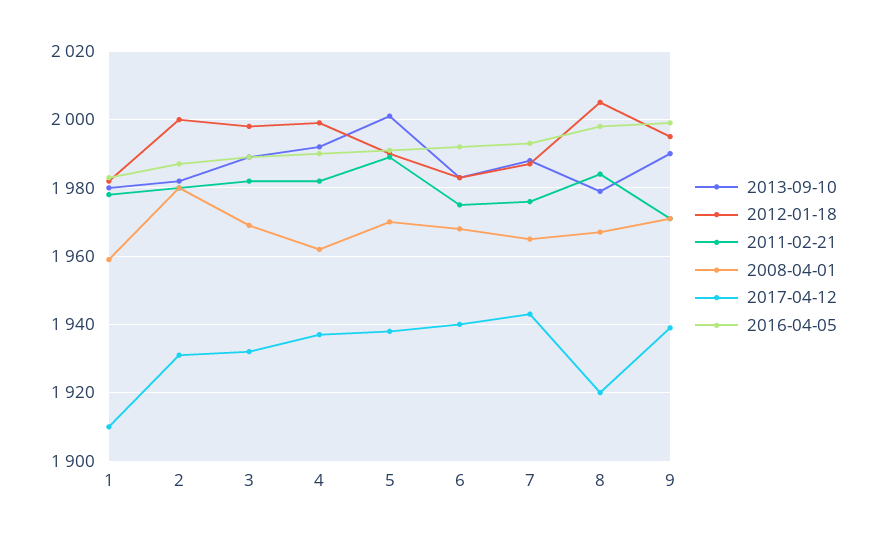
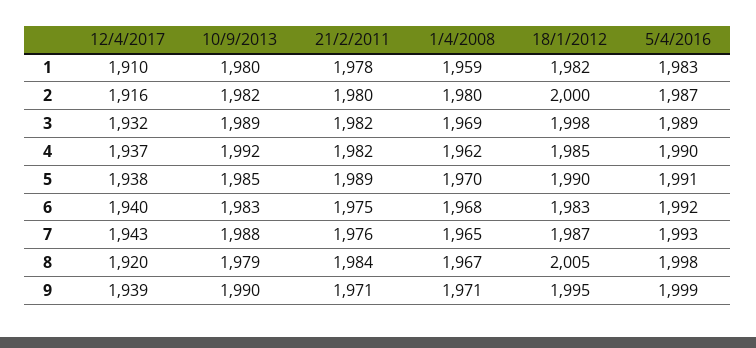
  {
    "2013-09-10": {
      "1": 1980,
      "2": 1982,
      "3": 1989,
      "4": 1992,
-     "5": 2000,
+     "5": 1985,
      "6": 1983,
      "7": 1988,
      "8": 1979,
      "9": 1990
    },
    "2012-01-18": {
      "1": 1982,
      "2": 2000,
      "3": 1998,
-     "4": 2000,
+     "4": 1985,
      "5": 1990,
      "6": 1983,
      "7": 1987,
      "8": 2005,
      "9": 1995
    },
    "2011-02-21": {
      "1": 1978,
      "2": 1980,
      "3": 1982,
      "4": 1982,
      "5": 1989,
      "6": 1975,
      "7": 1976,
      "8": 1984,
      "9": 1971
    },
    "2008-04-01": {
      "1": 1959,
      "2": 1980,
      "3": 1969,
      "4": 1962,
      "5": 1970,
      "6": 1968,
      "7": 1965,
      "8": 1967,
      "9": 1971
    },
    "2017-04-12": {
      "1": 1910,
-     "2": 1930,
+     "2": 1916,
      "3": 1932,
      "4": 1937,
      "5": 1938,
      "6": 1940,
      "7": 1943,
      "8": 1920,
      "9": 1939
    },
    "2016-04-05": {
      "1": 1983,
      "2": 1987,
      "3": 1989,
      "4": 1990,
      "5": 1991,
      "6": 1992,
      "7": 1993,
      "8": 1998,
      "9": 1999
    }
  }

